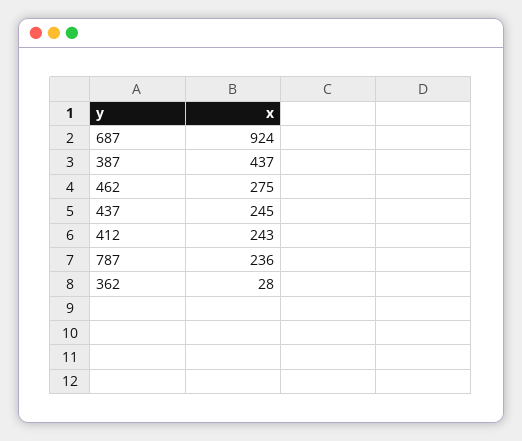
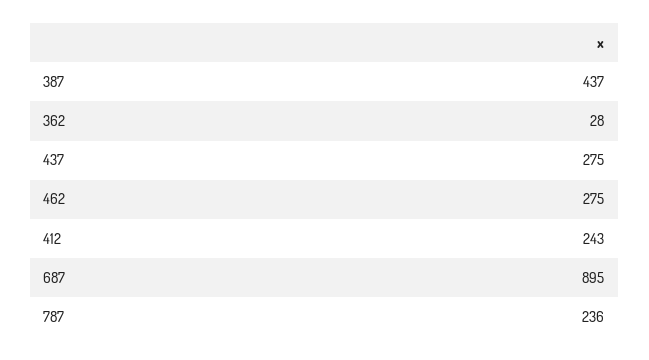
  {
-   "687": 924,
+   "687": 895,
    "387": 437,
    "462": 275,
-   "437": 245,
+   "437": 275,
    "412": 243,
    "787": 236,
    "362": 28
  }

